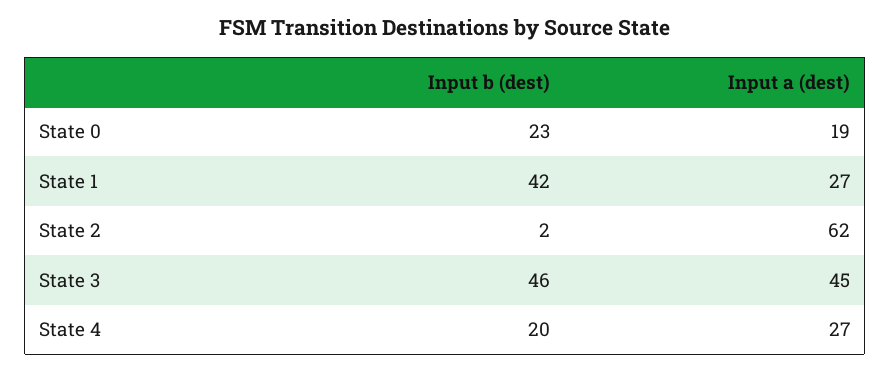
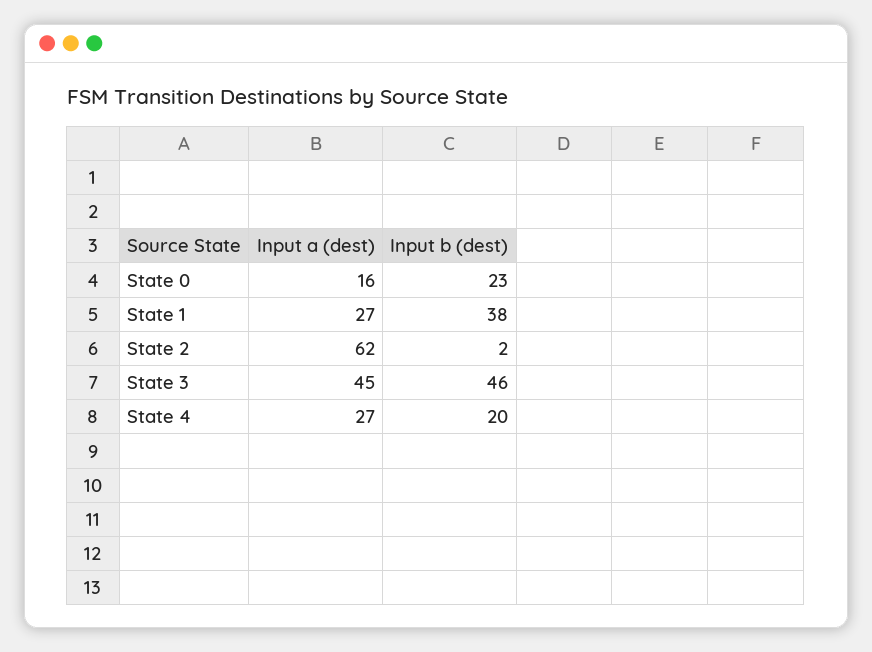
  {
    "Input b (dest)": {
      "State 0": 23,
-     "State 1": 42,
+     "State 1": 38,
      "State 2": 2,
      "State 3": 46,
      "State 4": 20
    },
    "Input a (dest)": {
-     "State 0": 19,
+     "State 0": 16,
      "State 1": 27,
      "State 2": 62,
      "State 3": 45,
      "State 4": 27
    }
  }

